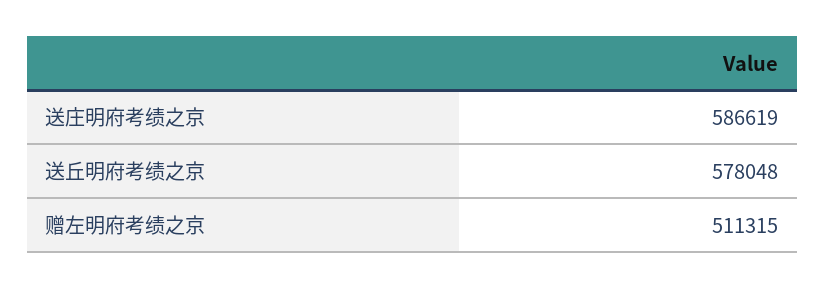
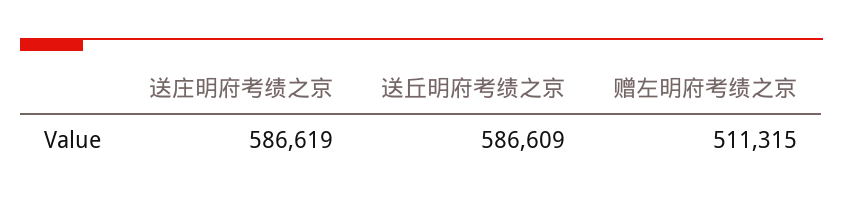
  {
    "送庄明府考绩之京": 586619,
-   "送丘明府考绩之京": 578048,
+   "送丘明府考绩之京": 586609,
    "赠左明府考绩之京": 511315
  }

